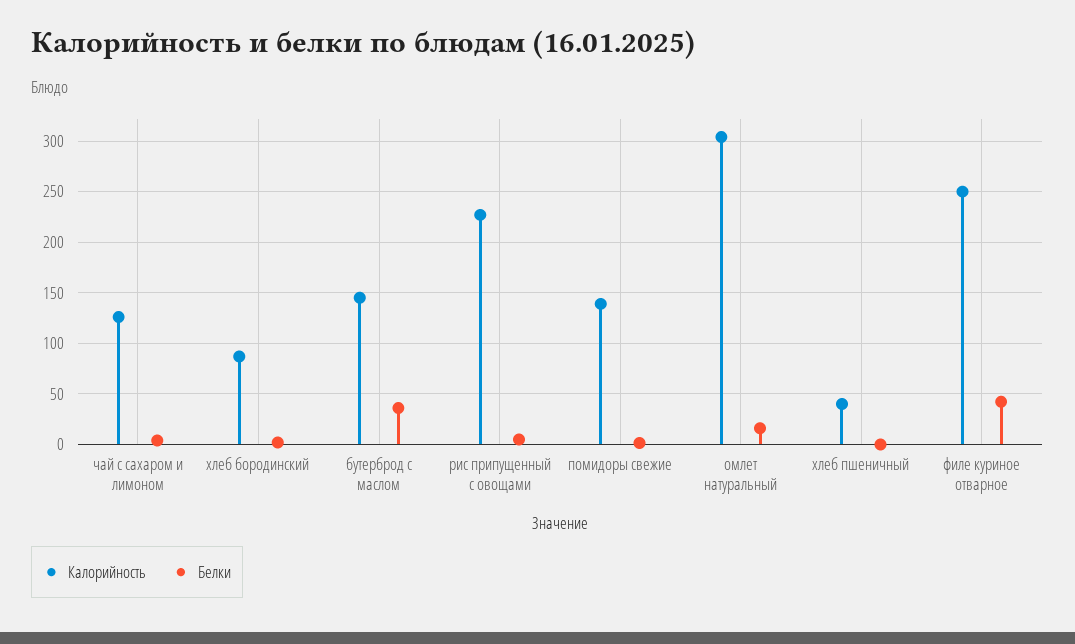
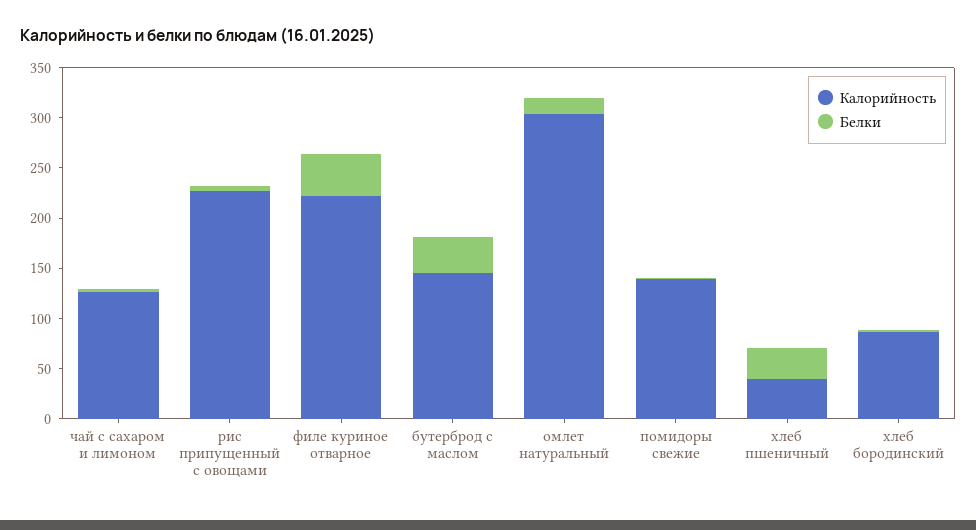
  {
    "Калорийность": {
      "чай с сахаром и лимоном": 130,
      "хлеб бородинский": 90,
      "бутерброд с маслом": 150,
      "рис припущенный с овощами": 230,
      "помидоры свежие": 140,
      "омлет натуральный": 300,
      "хлеб пшеничный": 40,
-     "филе куриное отварное": 250
+     "филе куриное отварное": 220
    },
    "Белки": {
      "чай с сахаром и лимоном": 0,
      "хлеб бородинский": 0,
      "бутерброд с маслом": 40,
      "рис припущенный с овощами": 10,
      "помидоры свежие": 0,
      "омлет натуральный": 20,
-     "хлеб пшеничный": 0,
+     "хлеб пшеничный": 30,
      "филе куриное отварное": 40
    }
  }

